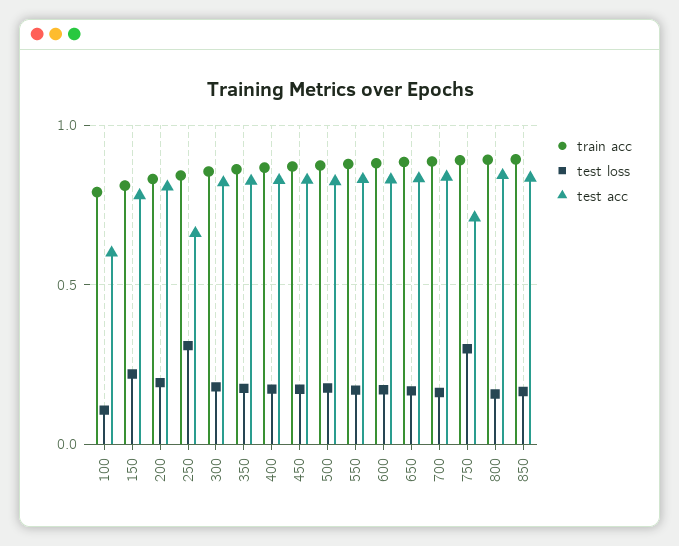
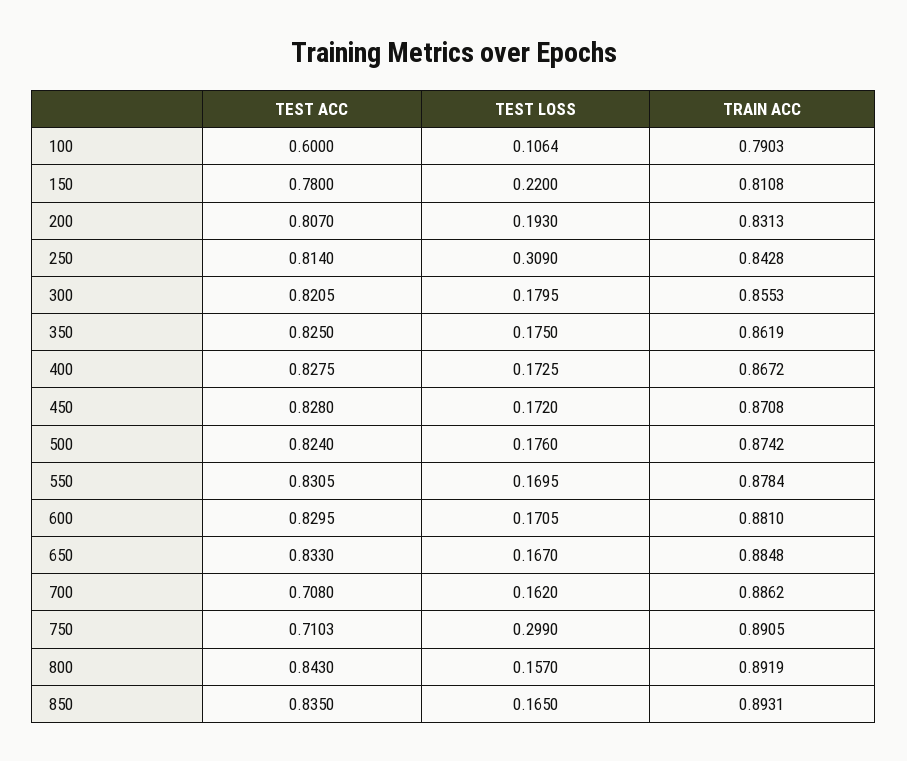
  {
    "train acc": {
      "100": 0.7903,
      "150": 0.8108,
      "200": 0.8313,
      "250": 0.8428,
      "300": 0.8553,
      "350": 0.8619,
      "400": 0.8672,
      "450": 0.8708,
      "500": 0.8742,
      "550": 0.8784,
      "600": 0.881,
      "650": 0.8848,
      "700": 0.8862,
      "750": 0.8905,
      "800": 0.8919,
      "850": 0.8931
    },
    "test loss": {
      "100": 0.1064,
      "150": 0.22,
      "200": 0.193,
      "250": 0.309,
      "300": 0.1795,
      "350": 0.175,
      "400": 0.1725,
      "450": 0.172,
      "500": 0.176,
      "550": 0.1695,
      "600": 0.1705,
      "650": 0.167,
      "700": 0.162,
      "750": 0.299,
      "800": 0.157,
      "850": 0.165
    },
    "test acc": {
      "100": 0.6,
      "150": 0.78,
      "200": 0.807,
-     "250": 0.65,
+     "250": 0.814,
      "300": 0.8205,
      "350": 0.825,
      "400": 0.8275,
      "450": 0.828,
      "500": 0.824,
      "550": 0.8305,
      "600": 0.8295,
      "650": 0.833,
-     "700": 0.85,
+     "700": 0.708,
      "750": 0.7103,
      "800": 0.843,
      "850": 0.835
    }
  }

